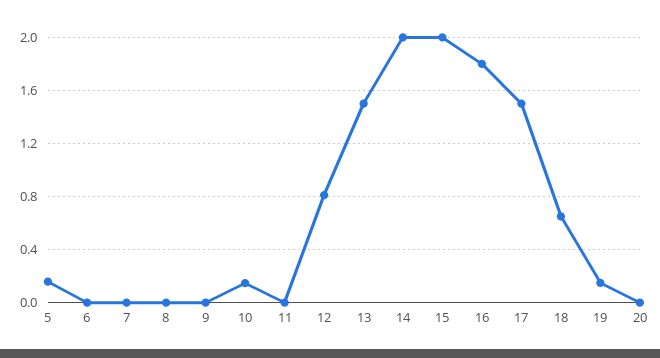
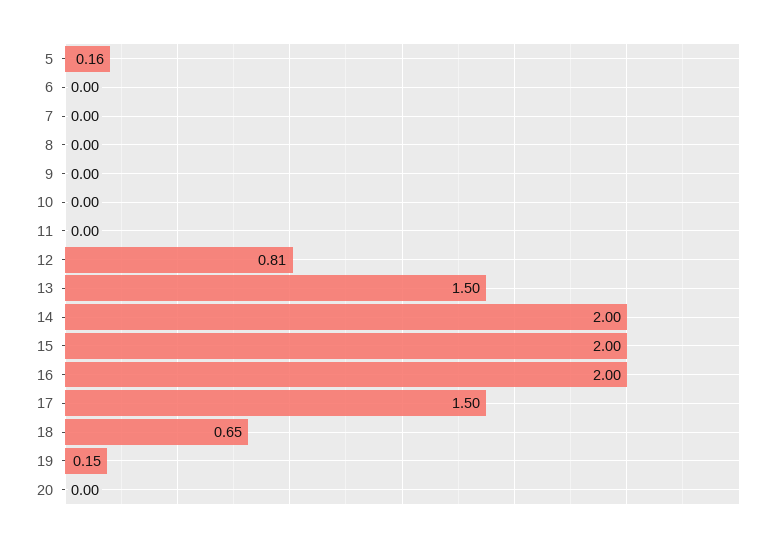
  {
    "5": 0.16,
    "6": 0,
    "7": 0,
    "8": 0,
    "9": 0,
-   "10": 0.15,
+   "10": 0,
    "11": 0,
    "12": 0.81,
    "13": 1.5,
    "14": 2,
    "15": 2,
-   "16": 1.8,
+   "16": 2,
    "17": 1.5,
    "18": 0.65,
    "19": 0.15,
    "20": 0
  }

